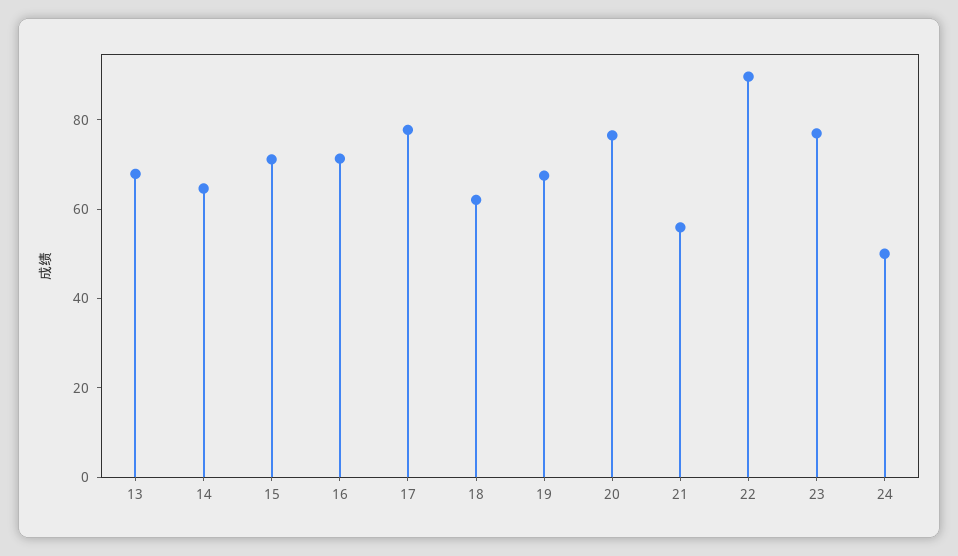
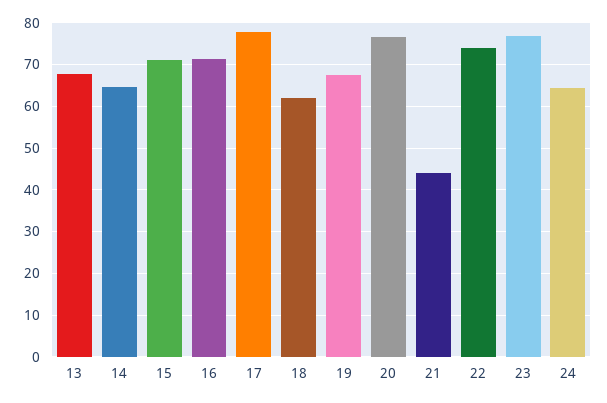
  {
    "13": 68,
    "14": 64,
    "15": 72,
    "16": 72,
    "17": 78,
    "18": 62,
    "19": 68,
    "20": 76,
-   "21": 55,
+   "21": 44,
-   "22": 90,
+   "22": 74,
    "23": 76,
-   "24": 50
+   "24": 64
  }

